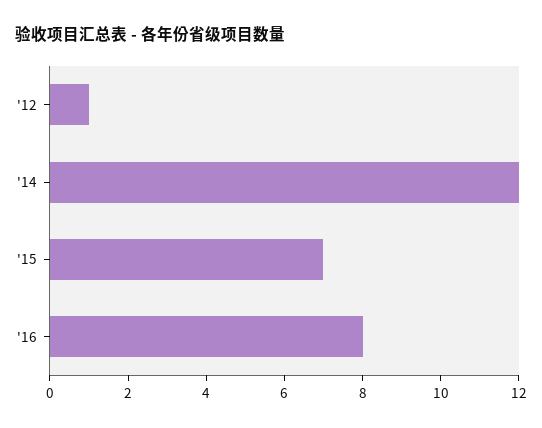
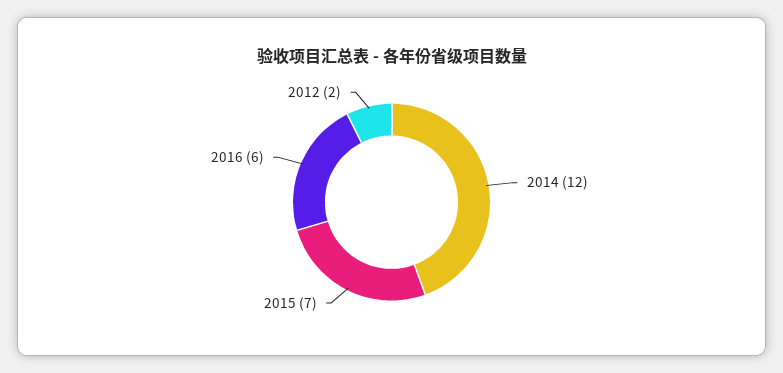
  {
-   "'12": 1,
+   "'12": 2,
    "'14": 12,
    "'15": 7,
-   "'16": 8
+   "'16": 6
  }

